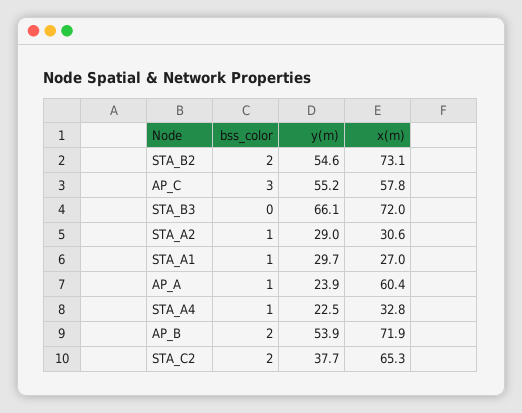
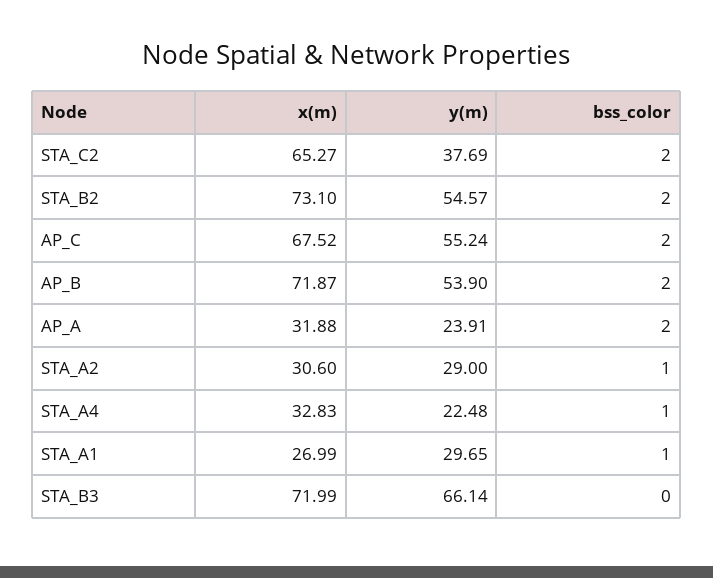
  {
    "bss_color": {
      "STA_B2": 2,
-     "AP_C": 3,
+     "AP_C": 2,
      "STA_B3": 0,
      "STA_A2": 1,
      "STA_A1": 1,
-     "AP_A": 1,
+     "AP_A": 2,
      "STA_A4": 1,
      "AP_B": 2,
      "STA_C2": 2
    },
    "y(m)": {
      "STA_B2": 54.57,
      "AP_C": 55.24,
      "STA_B3": 66.14,
      "STA_A2": 29,
      "STA_A1": 29.65,
      "AP_A": 23.91,
      "STA_A4": 22.48,
      "AP_B": 53.9,
      "STA_C2": 37.69
    },
    "x(m)": {
      "STA_B2": 73.1,
-     "AP_C": 57.8,
+     "AP_C": 67.52,
      "STA_B3": 71.99,
      "STA_A2": 30.6,
      "STA_A1": 26.99,
-     "AP_A": 60.4,
+     "AP_A": 31.88,
      "STA_A4": 32.83,
      "AP_B": 71.87,
      "STA_C2": 65.27
    }
  }

